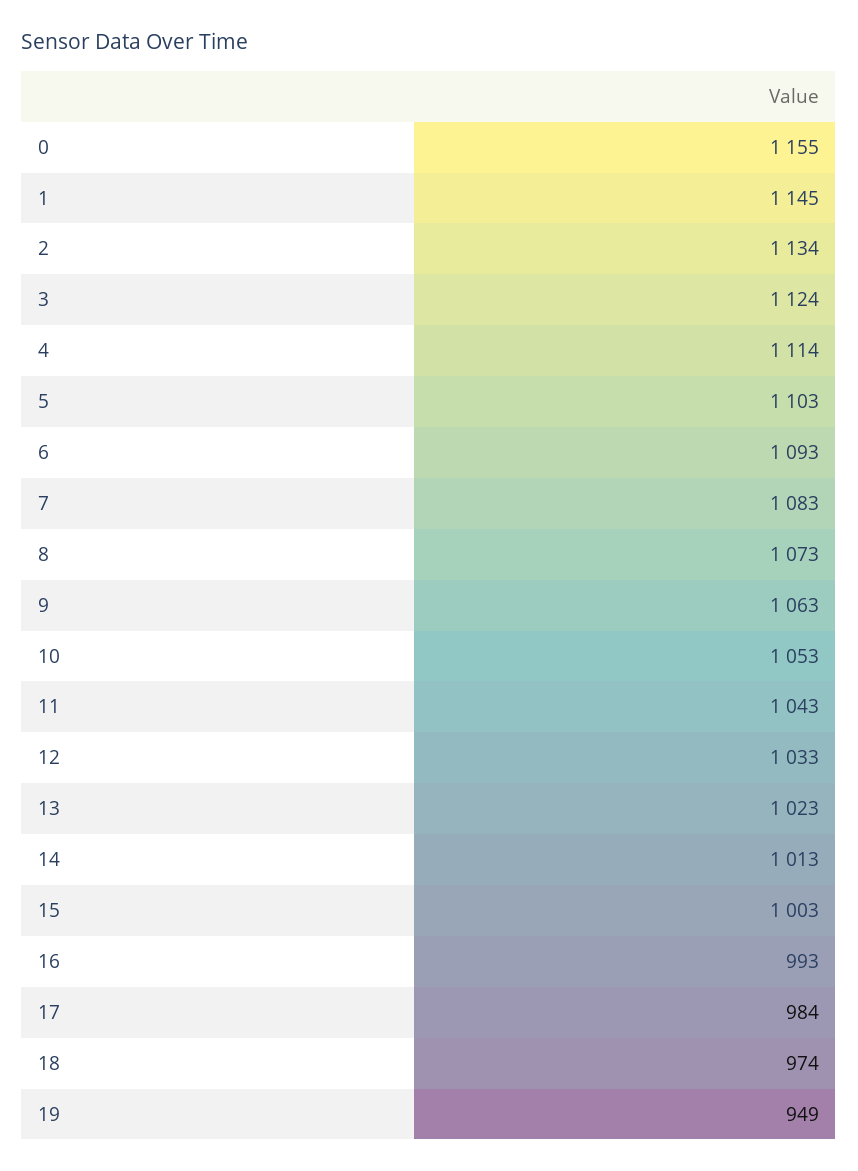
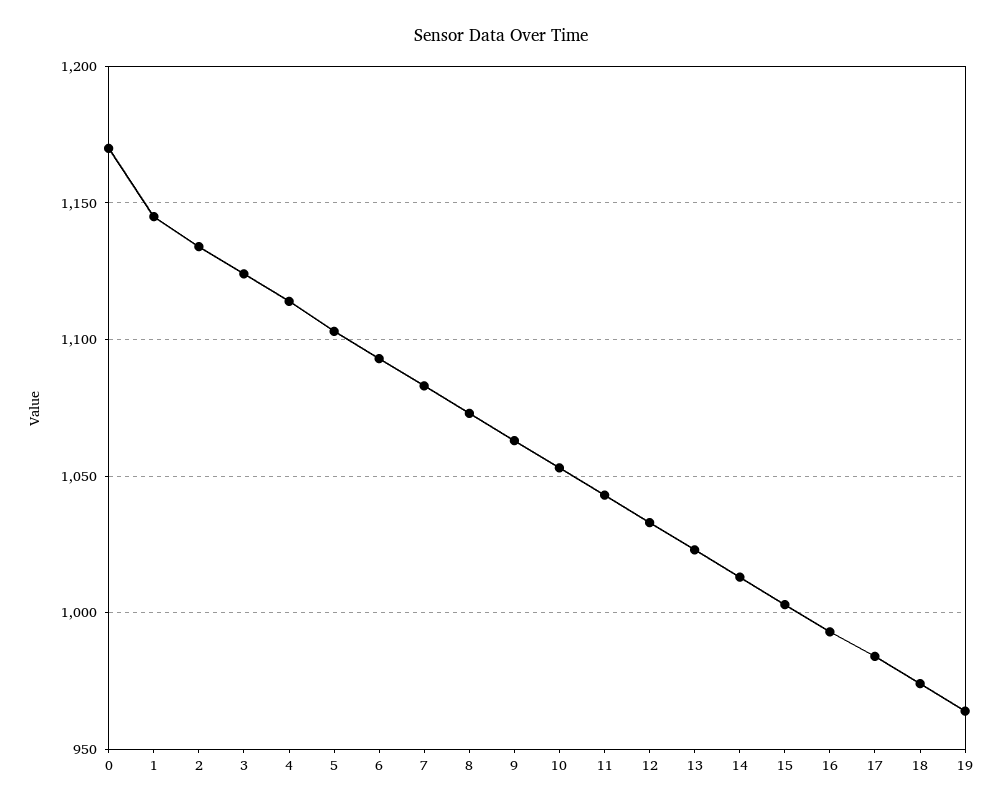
  {
-   "0": 1155,
+   "0": 1170,
    "1": 1145,
    "2": 1134,
    "3": 1124,
    "4": 1114,
    "5": 1103,
    "6": 1093,
    "7": 1083,
    "8": 1073,
    "9": 1063,
    "10": 1053,
    "11": 1043,
    "12": 1033,
    "13": 1023,
    "14": 1013,
    "15": 1003,
    "16": 993,
    "17": 984,
    "18": 974,
-   "19": 949
+   "19": 965
  }

